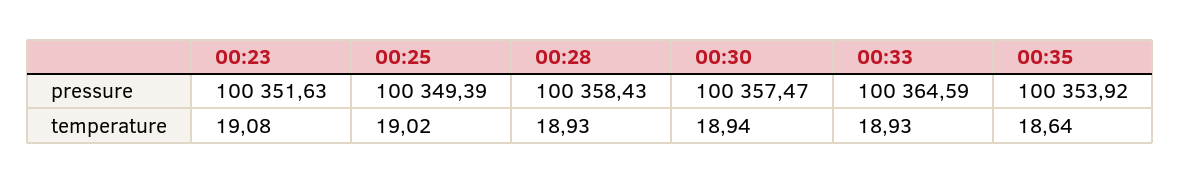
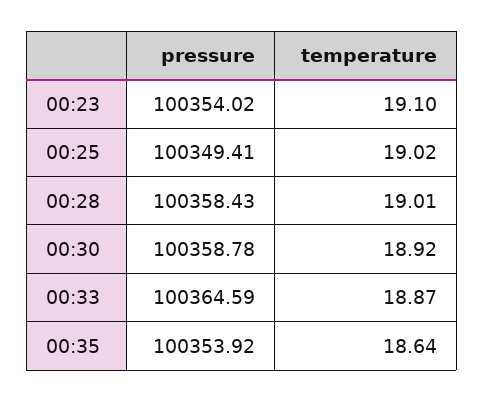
  {
    "00:23": {
-     "pressure": 100351.63,
+     "pressure": 100354.02,
-     "temperature": 19.08
+     "temperature": 19.1
    },
    "00:25": {
-     "pressure": 100349.39,
+     "pressure": 100349.41,
      "temperature": 19.02
    },
    "00:28": {
      "pressure": 100358.43,
-     "temperature": 18.93
+     "temperature": 19.01
    },
    "00:30": {
-     "pressure": 100357.47,
+     "pressure": 100358.78,
-     "temperature": 18.94
+     "temperature": 18.92
    },
    "00:33": {
      "pressure": 100364.59,
-     "temperature": 18.93
+     "temperature": 18.87
    },
    "00:35": {
      "pressure": 100353.92,
      "temperature": 18.64
    }
  }

